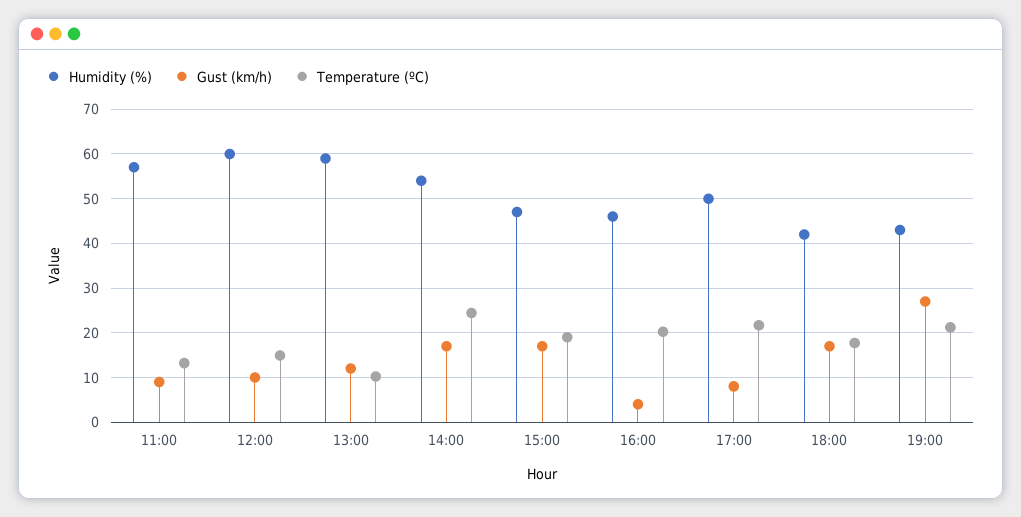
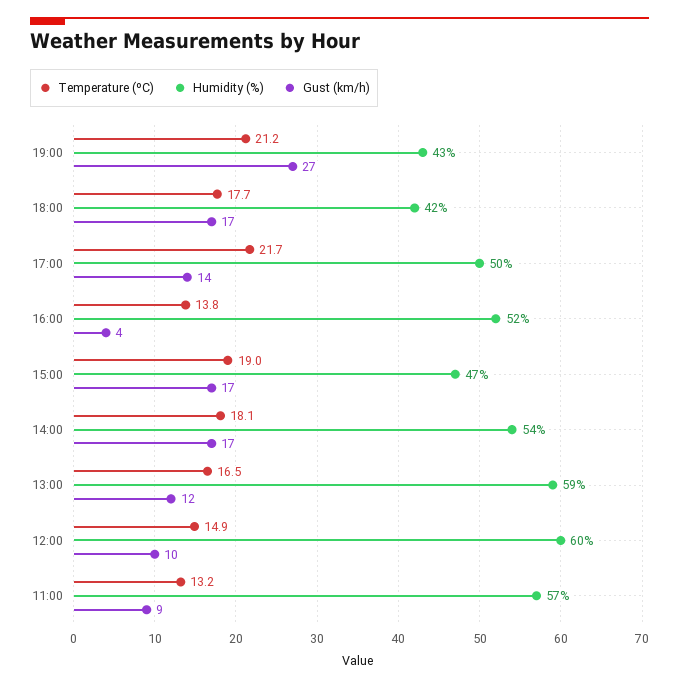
  {
    "Humidity (%)": {
      "11:00": 57,
      "12:00": 60,
      "13:00": 59,
      "14:00": 54,
      "15:00": 47,
-     "16:00": 46,
+     "16:00": 52,
      "17:00": 50,
      "18:00": 42,
      "19:00": 43
    },
    "Gust (km/h)": {
      "11:00": 9,
      "12:00": 10,
      "13:00": 12,
      "14:00": 17,
      "15:00": 17,
      "16:00": 4,
-     "17:00": 8,
+     "17:00": 14,
      "18:00": 17,
      "19:00": 27
    },
    "Temperature (ºC)": {
      "11:00": 13.2,
      "12:00": 14.9,
-     "13:00": 10,
+     "13:00": 16.5,
-     "14:00": 24,
+     "14:00": 18.1,
      "15:00": 19,
-     "16:00": 20,
+     "16:00": 13.8,
      "17:00": 21.7,
      "18:00": 17.7,
      "19:00": 21.2
    }
  }

